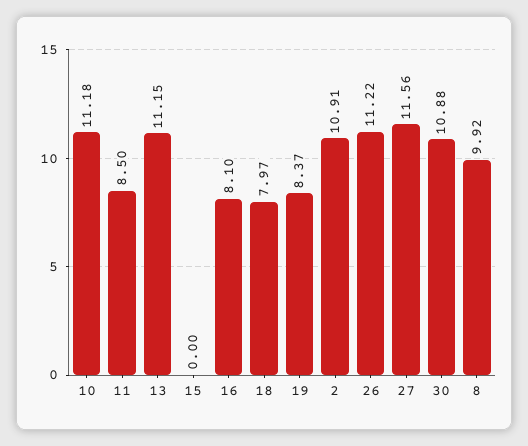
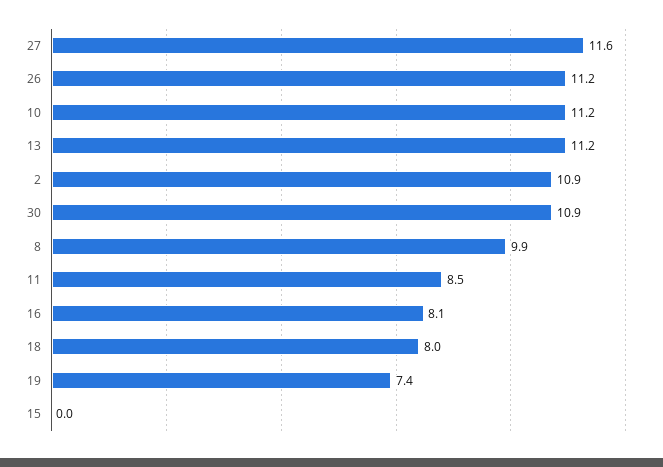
  {
    "10": 11.18,
    "11": 8.5,
    "13": 11.15,
    "15": 0,
    "16": 8.1,
    "18": 7.97,
-   "19": 8.37,
+   "19": 7.4,
    "2": 10.91,
    "26": 11.22,
    "27": 11.56,
    "30": 10.88,
    "8": 9.92
  }

